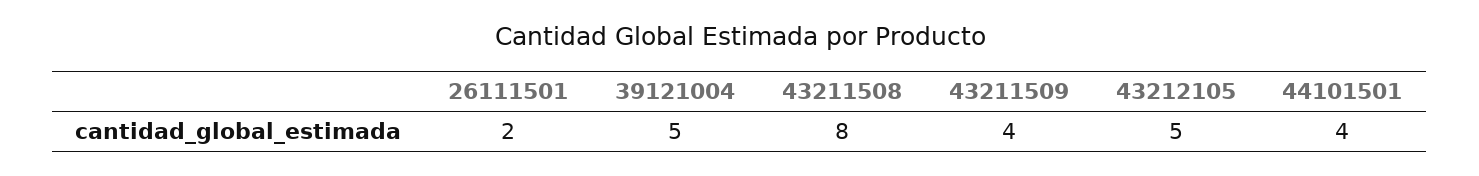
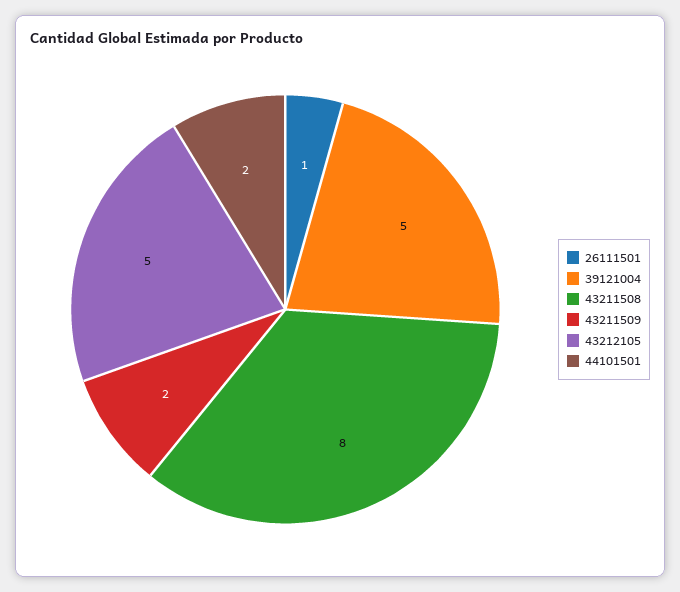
  {
-   "26111501": 2,
+   "26111501": 1,
    "39121004": 5,
    "43211508": 8,
-   "43211509": 4,
+   "43211509": 2,
    "43212105": 5,
-   "44101501": 4
+   "44101501": 2
  }

